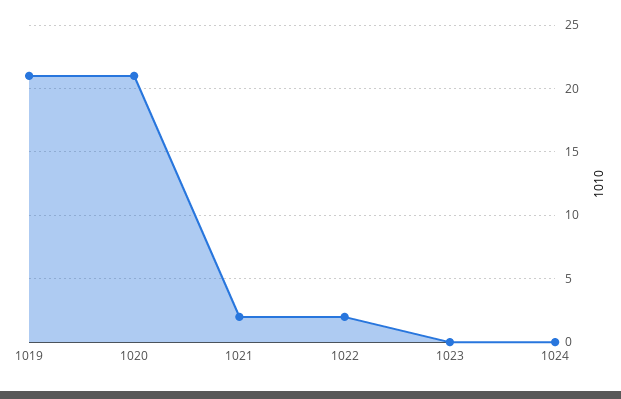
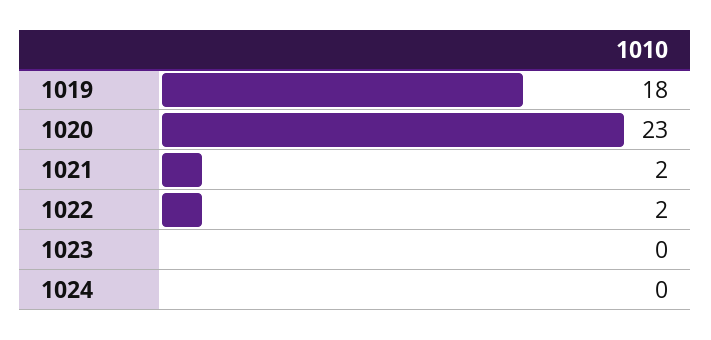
  {
-   "1019": 21,
+   "1019": 18,
-   "1020": 21,
+   "1020": 23,
    "1021": 2,
    "1022": 2,
    "1023": 0,
    "1024": 0
  }

